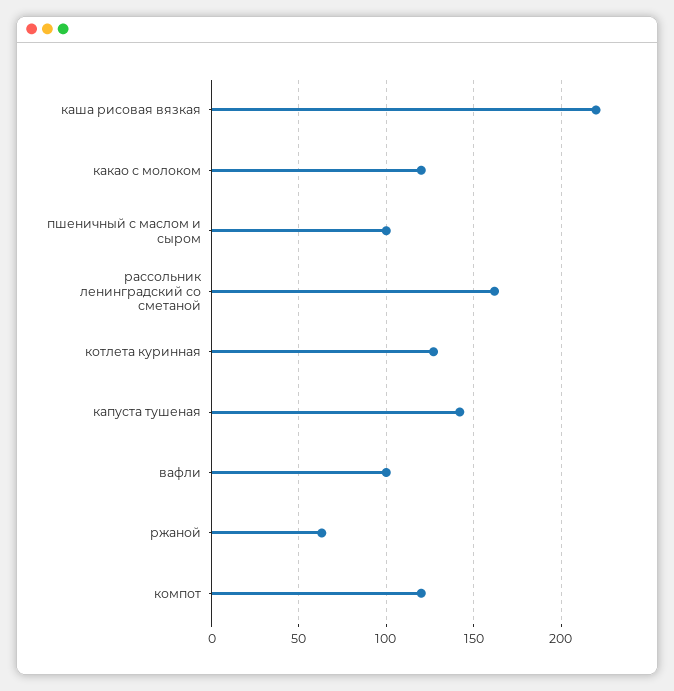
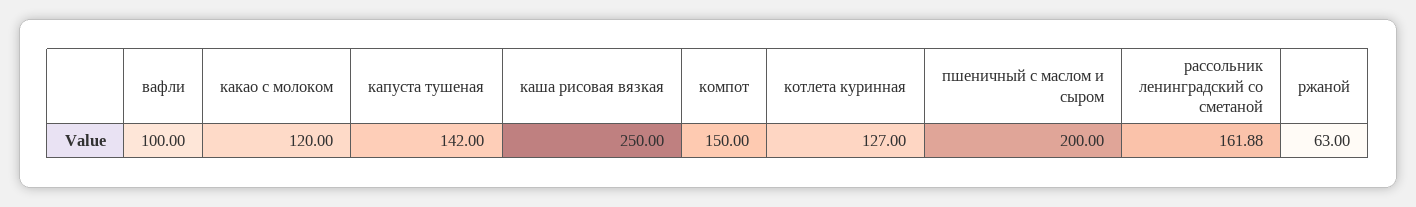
  {
-   "каша рисовая вязкая": 220,
+   "каша рисовая вязкая": 250,
    "какао с молоком": 120,
-   "пшеничный с маслом и сыром": 100,
+   "пшеничный с маслом и сыром": 200,
    "рассольник ленинградский со сметаной": 161.88,
    "котлета куринная": 127,
    "капуста тушеная": 142,
    "вафли": 100,
    "ржаной": 63,
-   "компот": 120
+   "компот": 150
  }

